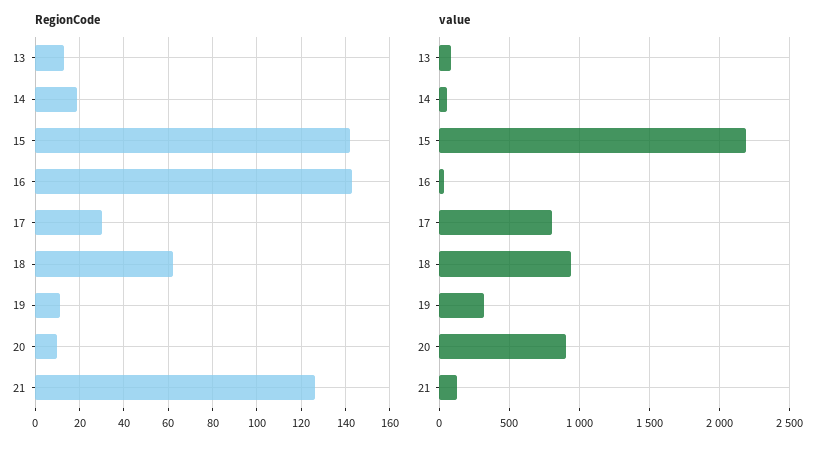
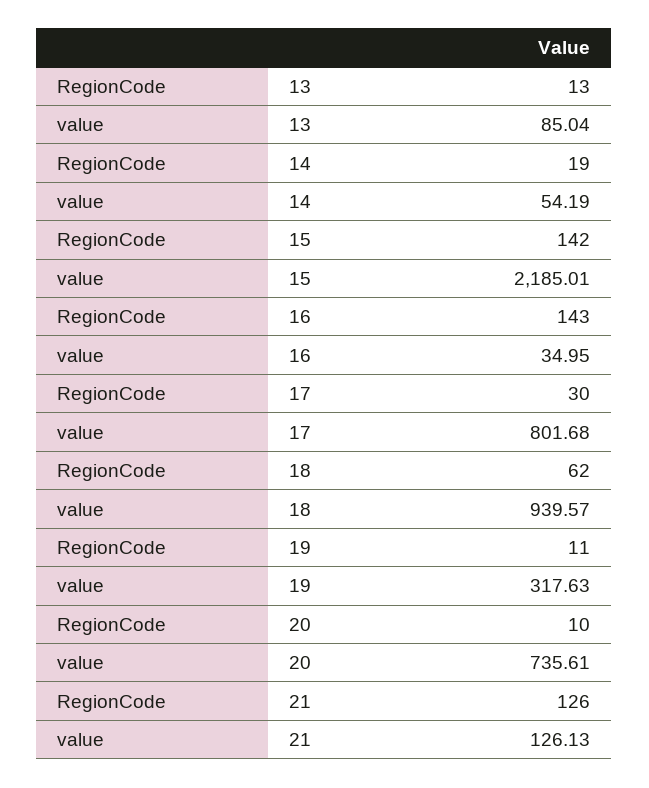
  {
    "RegionCode": {
      "13": 13,
      "14": 19,
      "15": 142,
      "16": 143,
      "17": 30,
      "18": 62,
      "19": 11,
      "20": 10,
      "21": 126
    },
    "value": {
      "13": 85.04,
      "14": 54.19,
      "15": 2185.01,
      "16": 34.95,
      "17": 801.68,
      "18": 939.57,
      "19": 317.63,
-     "20": 900,
+     "20": 735.61,
      "21": 126.13
    }
  }

